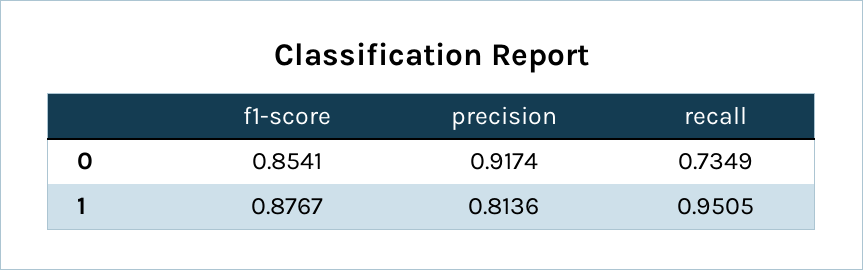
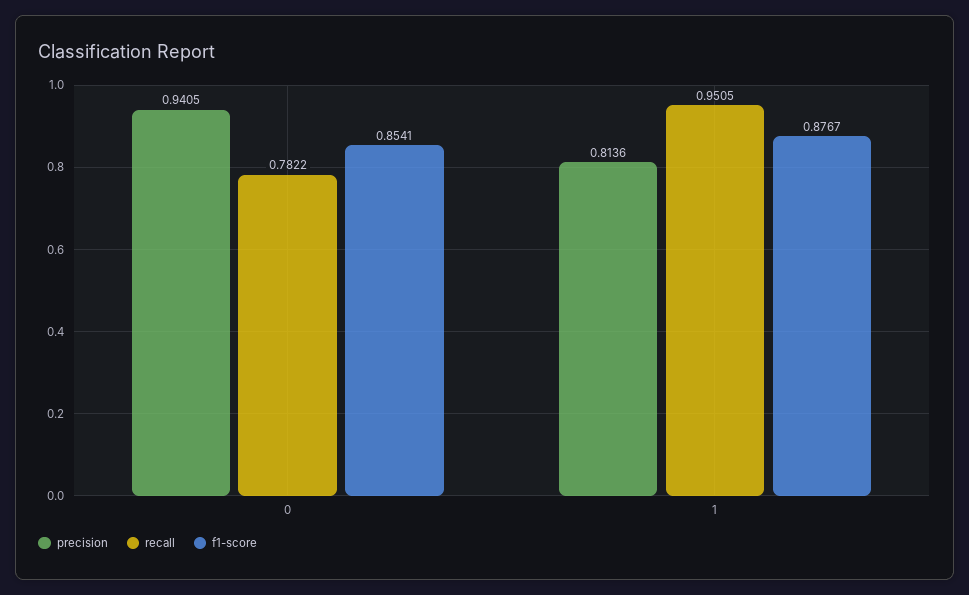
  {
    "f1-score": {
      "0": 0.8541,
      "1": 0.8767
    },
    "precision": {
-     "0": 0.9174,
+     "0": 0.9405,
      "1": 0.8136
    },
    "recall": {
-     "0": 0.7349,
+     "0": 0.7822,
      "1": 0.9505
    }
  }

